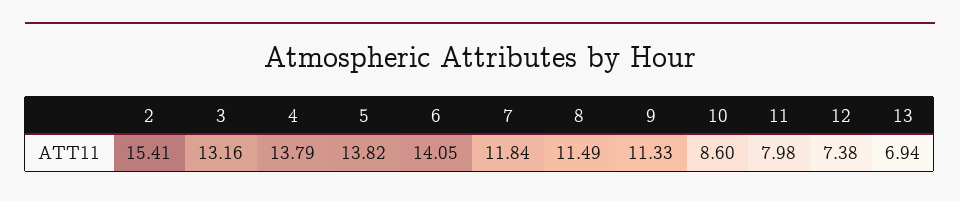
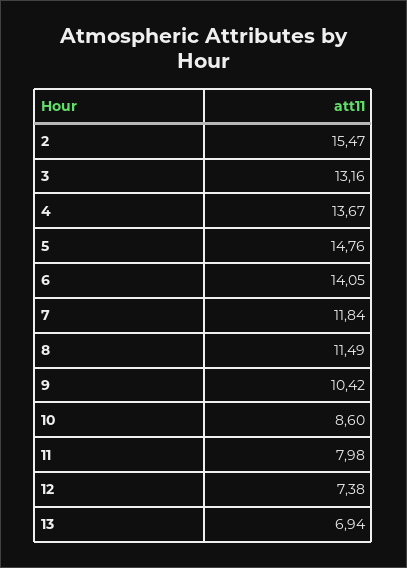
  {
-   "2": 15.41,
+   "2": 15.47,
    "3": 13.16,
-   "4": 13.79,
+   "4": 13.67,
-   "5": 13.82,
+   "5": 14.76,
    "6": 14.05,
    "7": 11.84,
    "8": 11.49,
-   "9": 11.33,
+   "9": 10.42,
    "10": 8.6,
    "11": 7.98,
    "12": 7.38,
    "13": 6.94
  }

